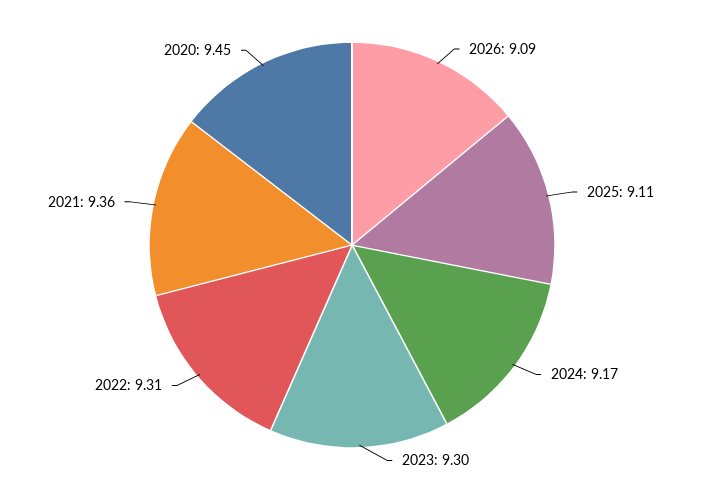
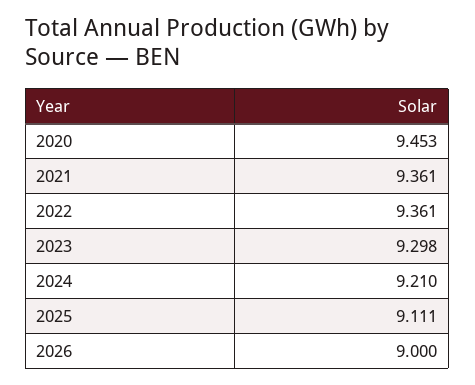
  {
-   "2026": 9.09,
+   "2026": 9,
    "2025": 9.111,
-   "2024": 9.17,
+   "2024": 9.21,
    "2023": 9.298,
-   "2022": 9.31,
+   "2022": 9.361,
    "2021": 9.361,
    "2020": 9.453
  }

